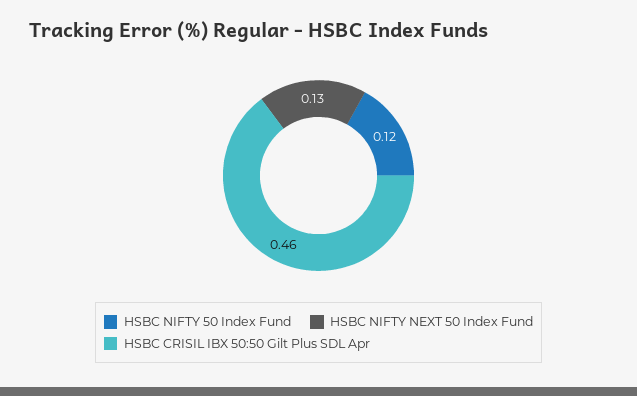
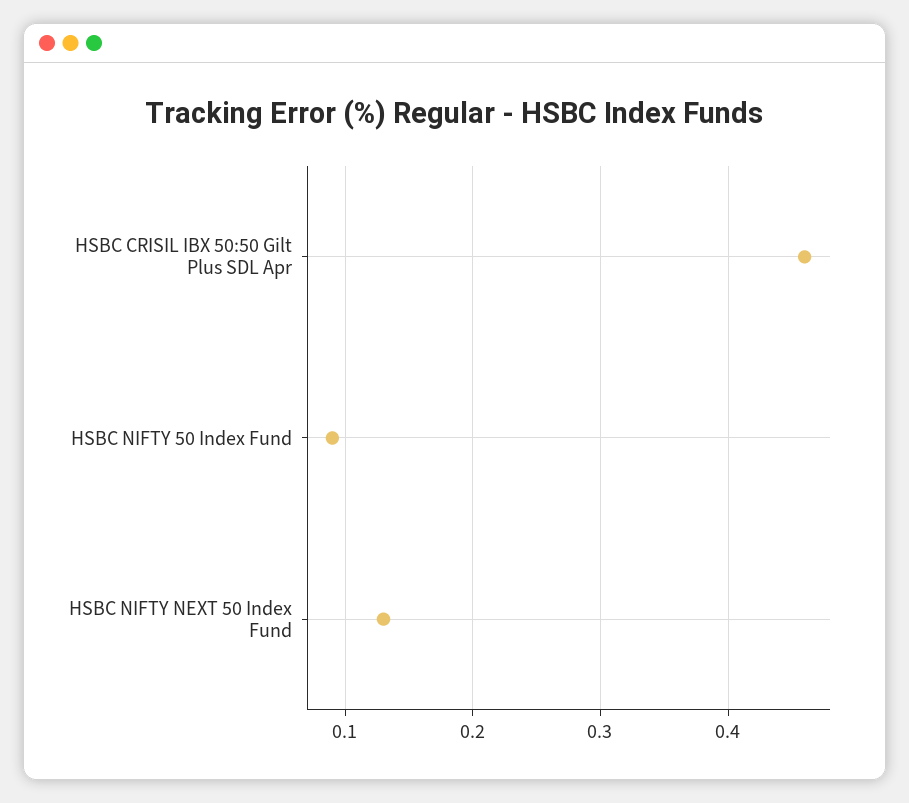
  {
-   "HSBC NIFTY 50 Index Fund": 0.12,
+   "HSBC NIFTY 50 Index Fund": 0.09,
    "HSBC NIFTY NEXT 50 Index Fund": 0.13,
    "HSBC CRISIL IBX 50:50 Gilt Plus SDL Apr": 0.46
  }

